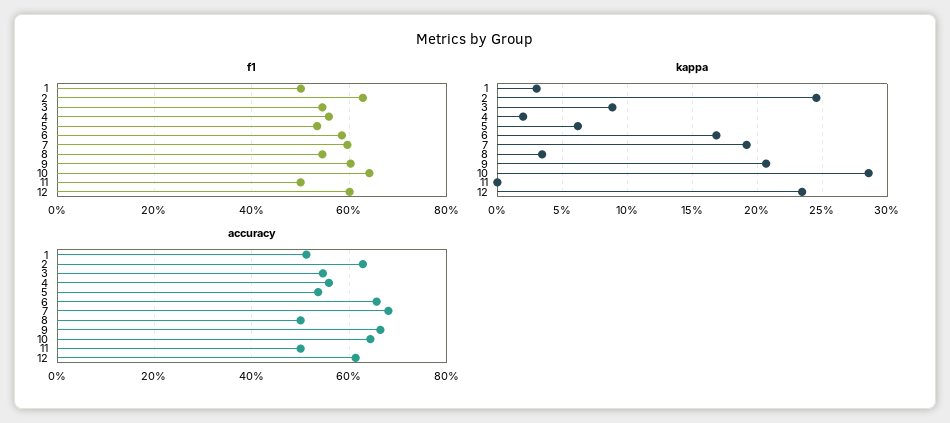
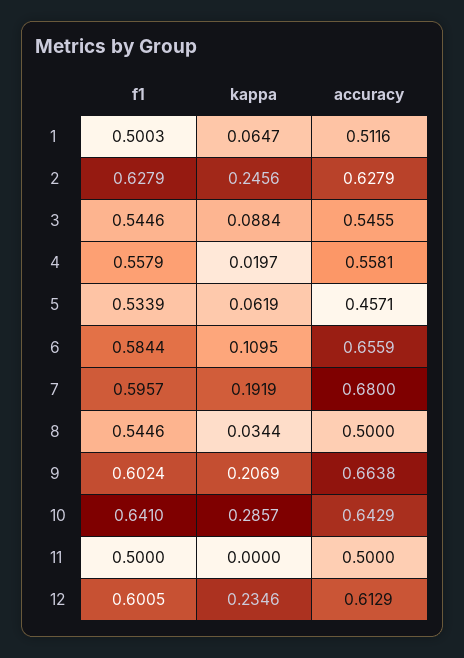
  {
    "f1": {
      "1": 0.5003,
      "2": 0.6279,
      "3": 0.5446,
      "4": 0.5579,
      "5": 0.5339,
      "6": 0.5844,
      "7": 0.5957,
      "8": 0.5446,
      "9": 0.6024,
      "10": 0.641,
      "11": 0.5,
      "12": 0.6005
    },
    "kappa": {
-     "1": 0.03,
+     "1": 0.0647,
      "2": 0.2456,
      "3": 0.0884,
      "4": 0.0197,
      "5": 0.0619,
-     "6": 0.17,
+     "6": 0.1095,
      "7": 0.1919,
      "8": 0.0344,
      "9": 0.2069,
      "10": 0.2857,
      "11": 0,
      "12": 0.2346
    },
    "accuracy": {
      "1": 0.5116,
      "2": 0.6279,
      "3": 0.5455,
      "4": 0.5581,
-     "5": 0.54,
+     "5": 0.4571,
      "6": 0.6559,
      "7": 0.68,
      "8": 0.5,
      "9": 0.6638,
      "10": 0.6429,
      "11": 0.5,
      "12": 0.6129
    }
  }

